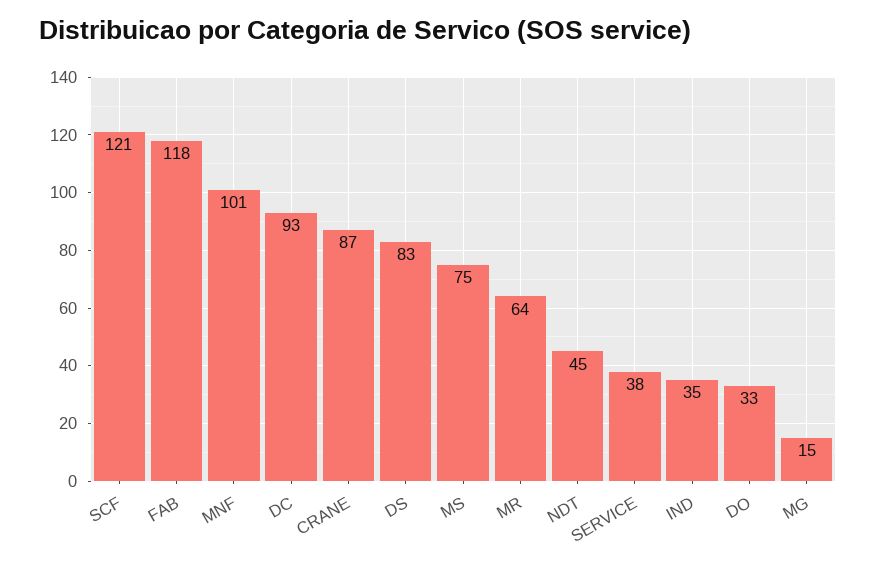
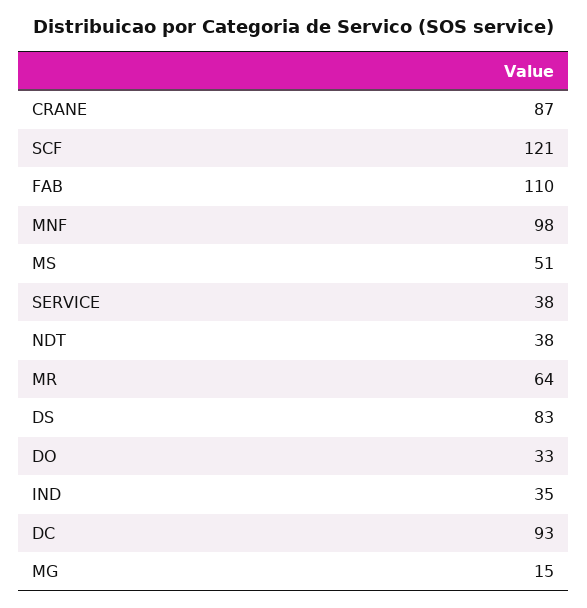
  {
    "SCF": 121,
-   "FAB": 118,
+   "FAB": 110,
-   "MNF": 101,
+   "MNF": 98,
    "DC": 93,
    "CRANE": 87,
    "DS": 83,
-   "MS": 75,
+   "MS": 51,
    "MR": 64,
-   "NDT": 45,
+   "NDT": 38,
    "SERVICE": 38,
    "IND": 35,
    "DO": 33,
    "MG": 15
  }

